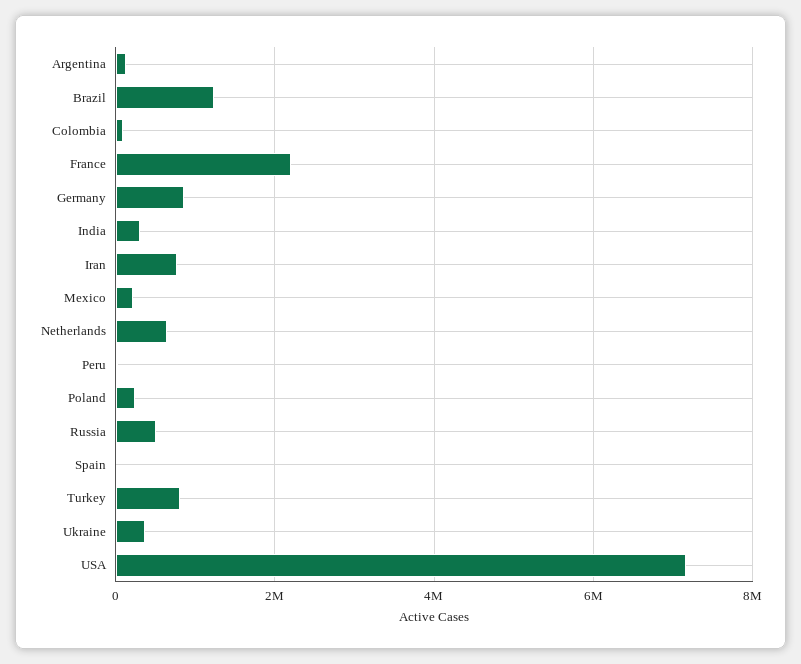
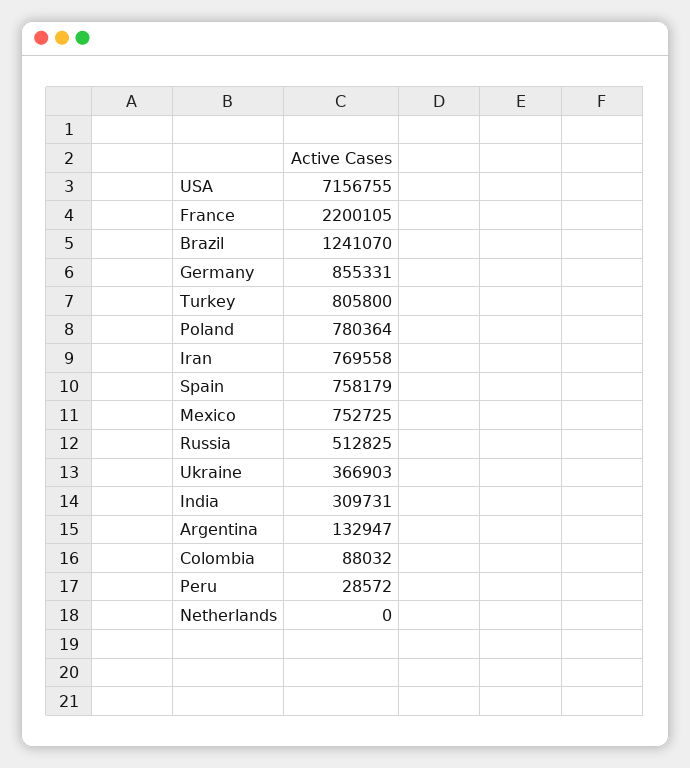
  {
    "Argentina": 132947,
    "Brazil": 1241070,
    "Colombia": 88032,
    "France": 2200105,
    "Germany": 855331,
    "India": 309731,
    "Iran": 769558,
-   "Mexico": 200000,
+   "Mexico": 752725,
-   "Netherlands": 600000,
+   "Netherlands": 0,
    "Peru": 28572,
-   "Poland": 200000,
+   "Poland": 780364,
    "Russia": 512825,
-   "Spain": 0,
+   "Spain": 758179,
    "Turkey": 805800,
    "Ukraine": 366903,
    "USA": 7156755
  }

